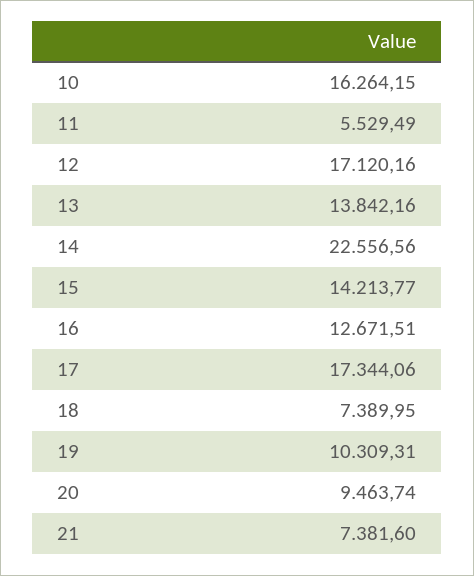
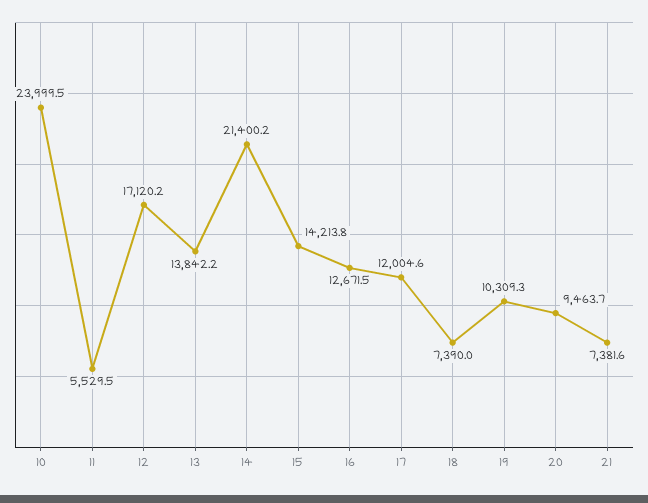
  {
-   "10": 16264.15,
+   "10": 23999.5,
    "11": 5529.49,
    "12": 17120.16,
    "13": 13842.16,
-   "14": 22556.56,
+   "14": 21400.2,
    "15": 14213.77,
    "16": 12671.51,
-   "17": 17344.06,
+   "17": 12004.6,
    "18": 7389.95,
    "19": 10309.31,
    "20": 9463.74,
    "21": 7381.6
  }

